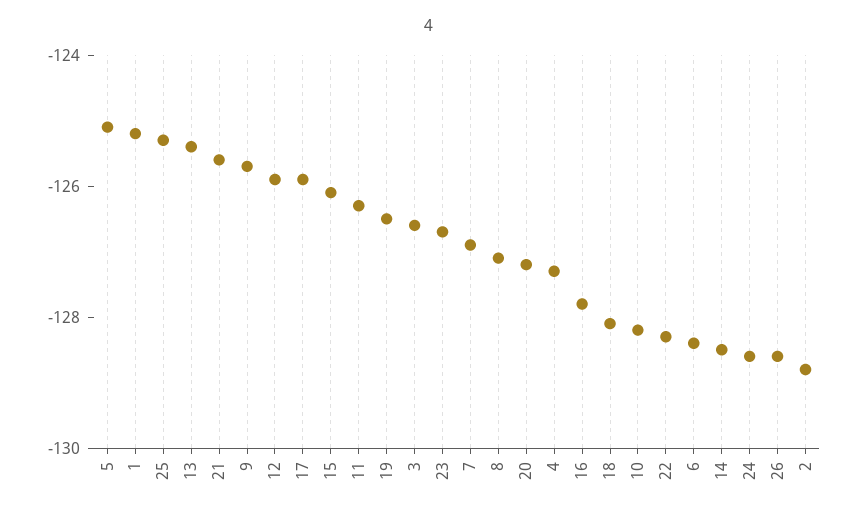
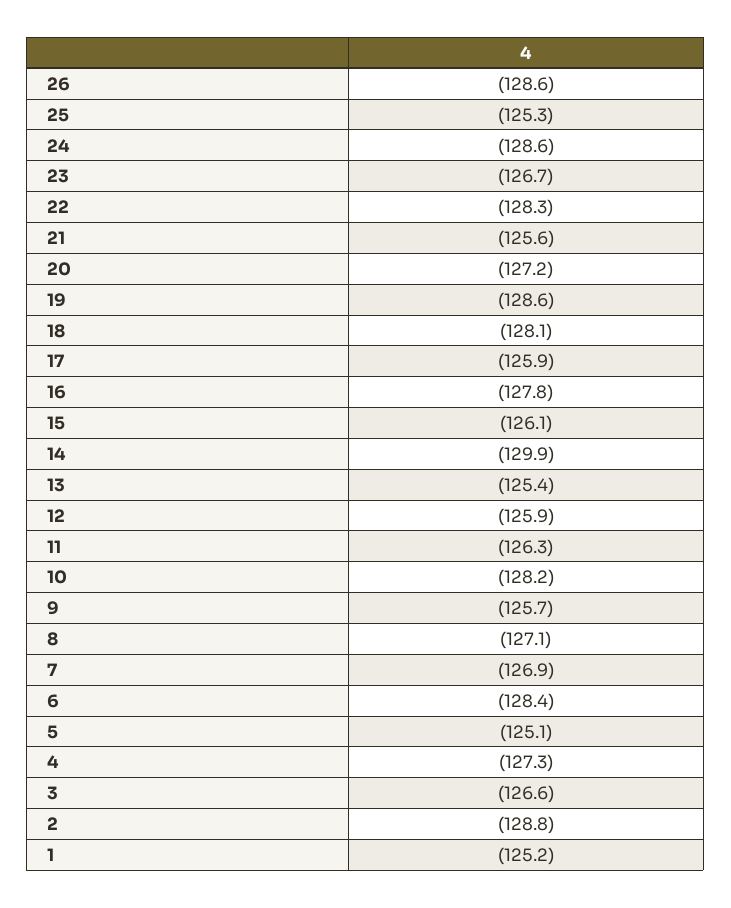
  {
    "5": -125.1,
    "1": -125.2,
    "25": -125.3,
    "13": -125.4,
    "21": -125.6,
    "9": -125.7,
    "12": -125.9,
    "17": -125.9,
    "15": -126.1,
    "11": -126.3,
-   "19": -126.5,
+   "19": -128.6,
    "3": -126.6,
    "23": -126.7,
    "7": -126.9,
    "8": -127.1,
    "20": -127.2,
    "4": -127.3,
    "16": -127.8,
    "18": -128.1,
    "10": -128.2,
    "22": -128.3,
    "6": -128.4,
-   "14": -128.5,
+   "14": -129.9,
    "24": -128.6,
    "26": -128.6,
    "2": -128.8
  }

